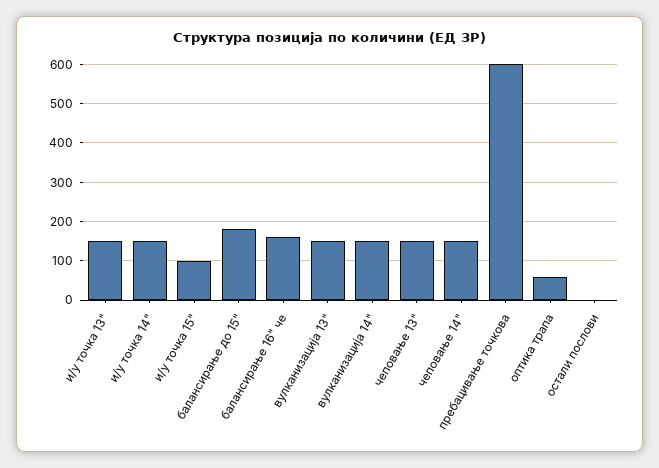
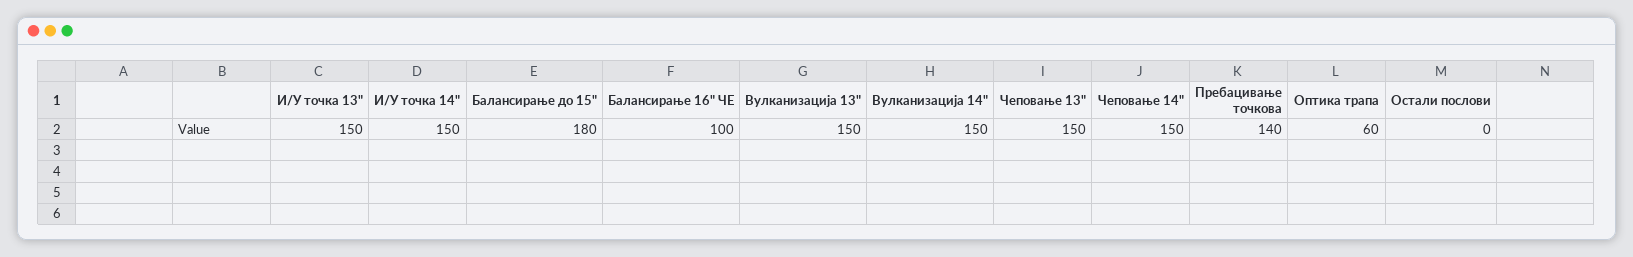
  {
    "и/у точка 13\"": 150,
    "и/у точка 14\"": 150,
-   "и/у точка 15\"": 100,
    "балансирање до 15\"": 180,
-   "балансирање 16\" че": 160,
+   "балансирање 16\" че": 100,
    "вулканизација 13\"": 150,
    "вулканизација 14\"": 150,
    "чеповање 13\"": 150,
    "чеповање 14\"": 150,
-   "пребацивање точкова": 600,
+   "пребацивање точкова": 140,
    "оптика трапа": 60,
    "остали послови": 0
  }

